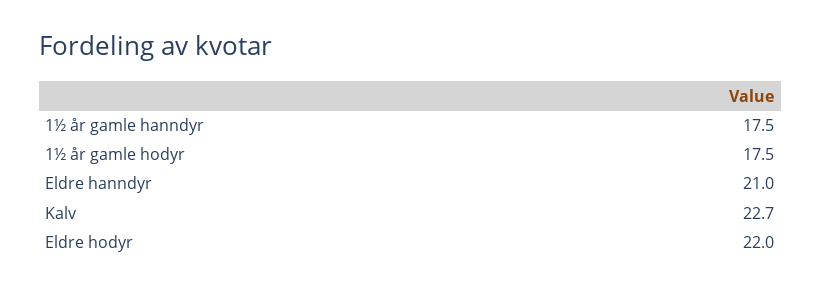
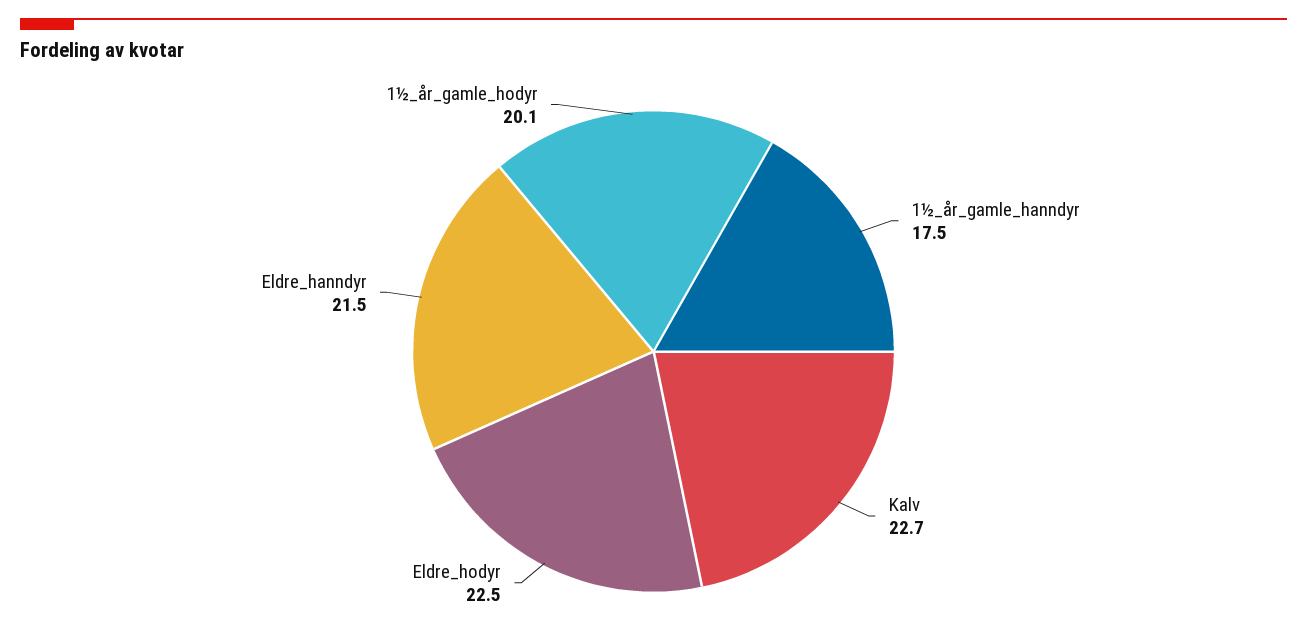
  {
    "1½ år gamle hanndyr": 17.5,
-   "1½ år gamle hodyr": 17.5,
+   "1½ år gamle hodyr": 20.1,
-   "Eldre hanndyr": 21,
+   "Eldre hanndyr": 21.5,
    "Kalv": 22.7,
-   "Eldre hodyr": 22
+   "Eldre hodyr": 22.5
  }

